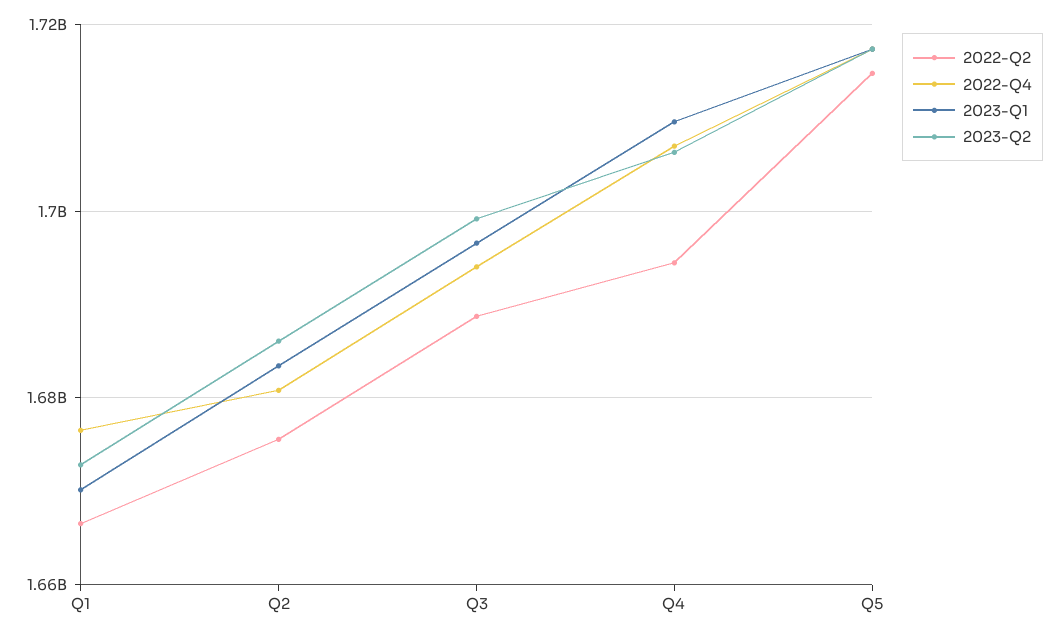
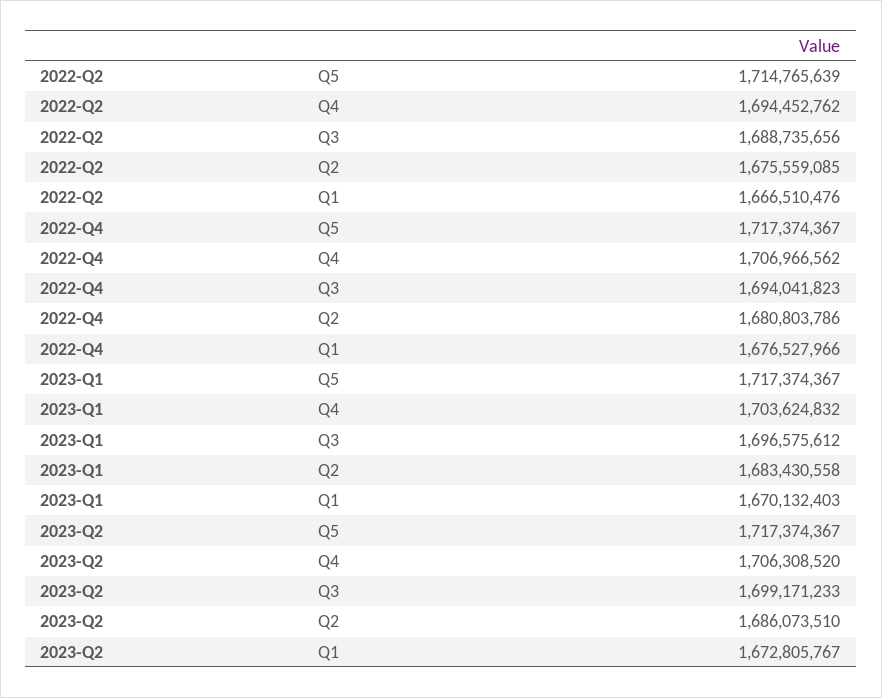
  {
    "2022-Q2": {
      "Q1": 1666510476,
      "Q2": 1675559085,
      "Q3": 1688735656,
      "Q4": 1694452762,
      "Q5": 1714765639
    },
    "2022-Q4": {
      "Q1": 1676527966,
      "Q2": 1680803786,
      "Q3": 1694041823,
      "Q4": 1706966562,
      "Q5": 1717374367
    },
    "2023-Q1": {
      "Q1": 1670132403,
      "Q2": 1683430558,
      "Q3": 1696575612,
-     "Q4": 1710000000,
+     "Q4": 1703624832,
      "Q5": 1717374367
    },
    "2023-Q2": {
      "Q1": 1672805767,
      "Q2": 1686073510,
      "Q3": 1699171233,
      "Q4": 1706308520,
      "Q5": 1717374367
    }
  }

